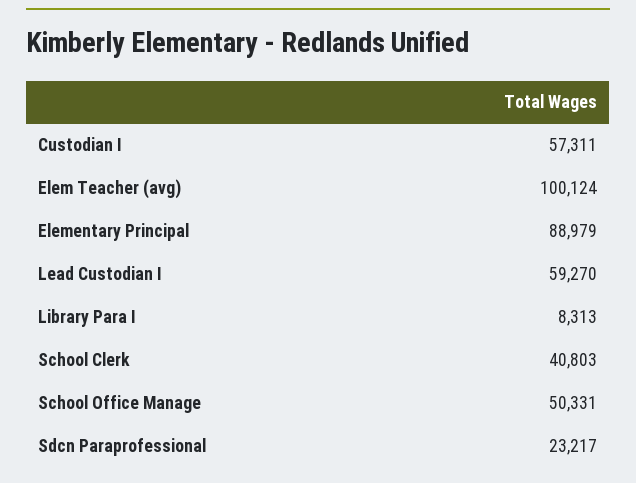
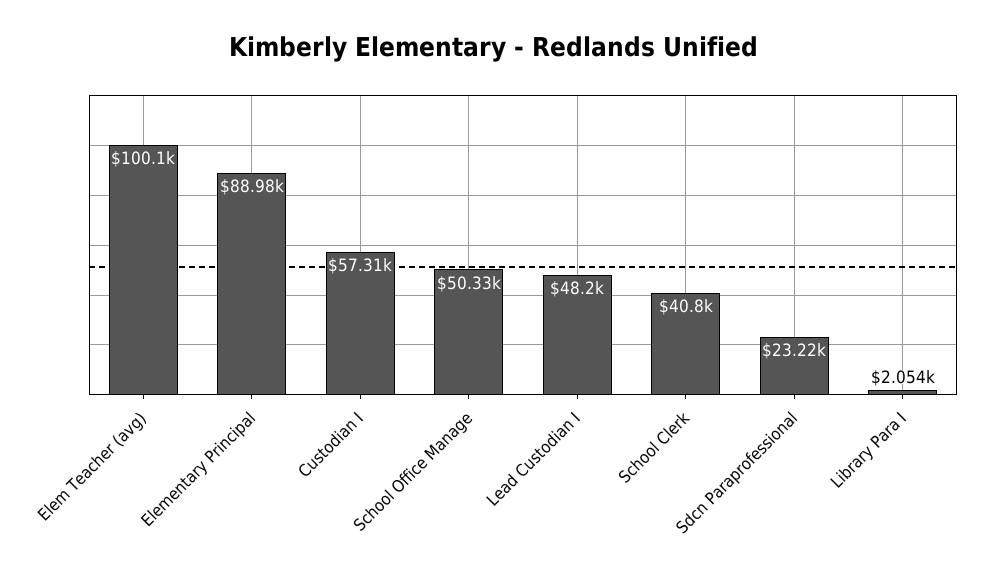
  {
    "Custodian I": 57311,
    "Elem Teacher (avg)": 100124,
    "Elementary Principal": 88979,
-   "Lead Custodian I": 59270,
+   "Lead Custodian I": 48200,
-   "Library Para I": 8313,
+   "Library Para I": 2054,
    "School Clerk": 40803,
    "School Office Manage": 50331,
    "Sdcn Paraprofessional": 23217
  }

